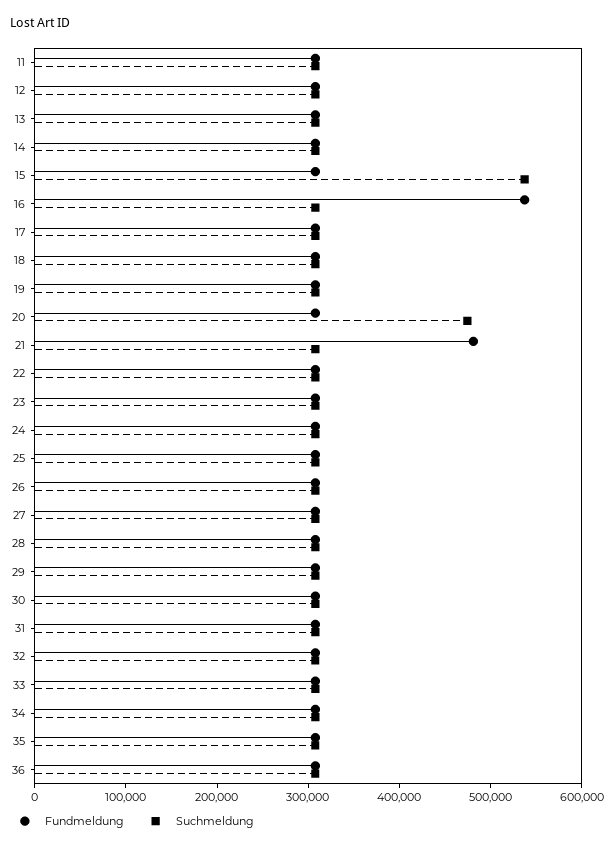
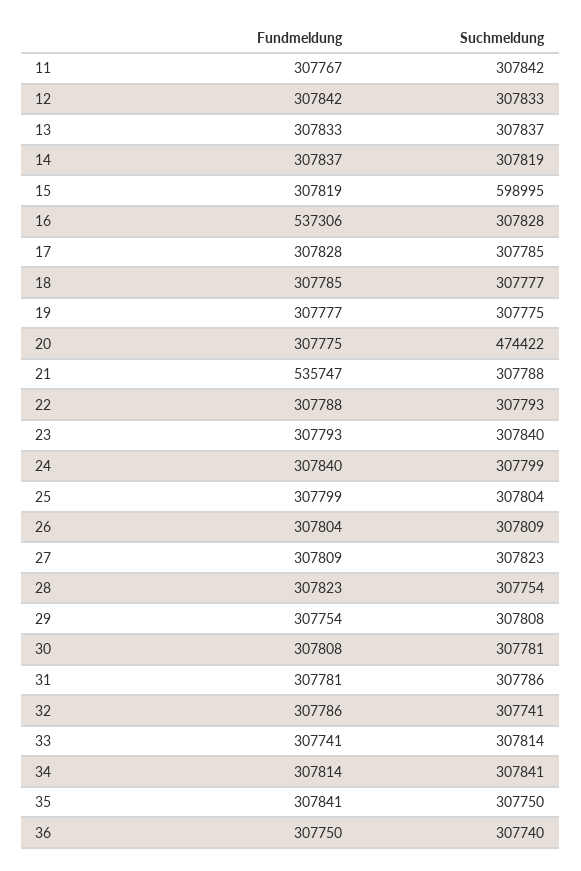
  {
    "Fundmeldung": {
      "11": 307767,
      "12": 307842,
      "13": 307833,
      "14": 307837,
      "15": 307819,
      "16": 537306,
      "17": 307828,
      "18": 307785,
      "19": 307777,
      "20": 307775,
-     "21": 480000,
+     "21": 535747,
      "22": 307788,
      "23": 307793,
      "24": 307840,
      "25": 307799,
      "26": 307804,
      "27": 307809,
      "28": 307823,
      "29": 307754,
      "30": 307808,
      "31": 307781,
      "32": 307786,
      "33": 307741,
      "34": 307814,
      "35": 307841,
      "36": 307750
    },
    "Suchmeldung": {
      "11": 307842,
      "12": 307833,
      "13": 307837,
      "14": 307819,
-     "15": 540000,
+     "15": 598995,
      "16": 307828,
      "17": 307785,
      "18": 307777,
      "19": 307775,
      "20": 474422,
      "21": 307788,
      "22": 307793,
      "23": 307840,
      "24": 307799,
      "25": 307804,
      "26": 307809,
      "27": 307823,
      "28": 307754,
      "29": 307808,
      "30": 307781,
      "31": 307786,
      "32": 307741,
      "33": 307814,
      "34": 307841,
      "35": 307750,
      "36": 307740
    }
  }

